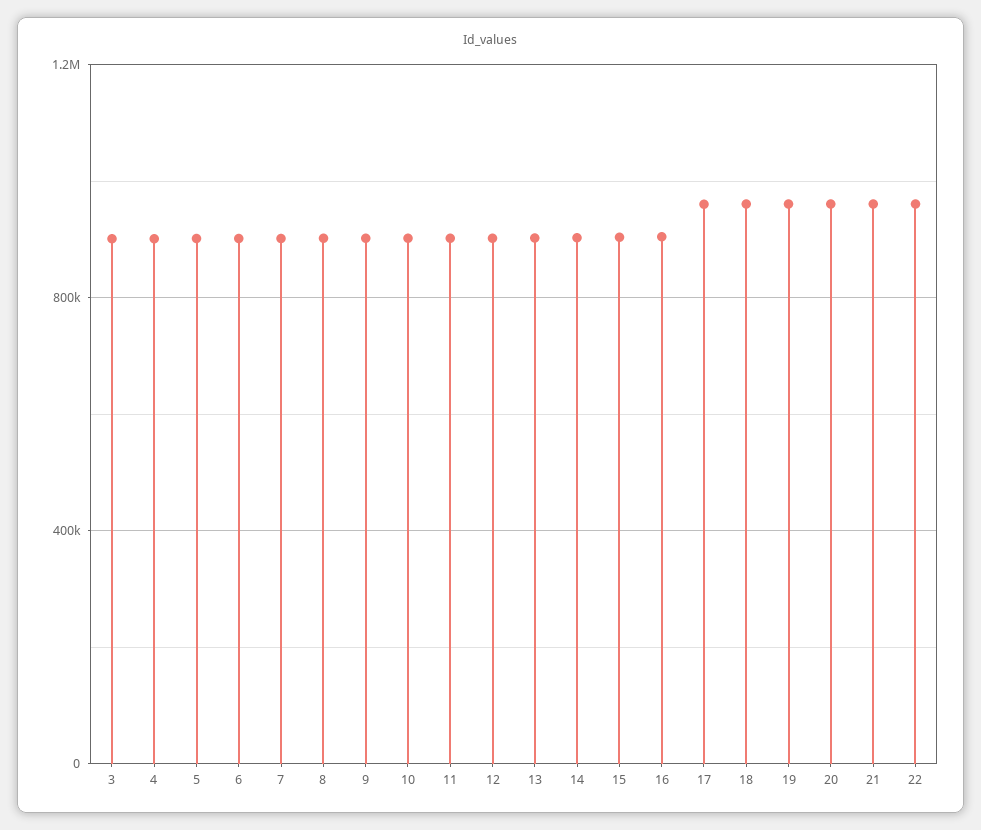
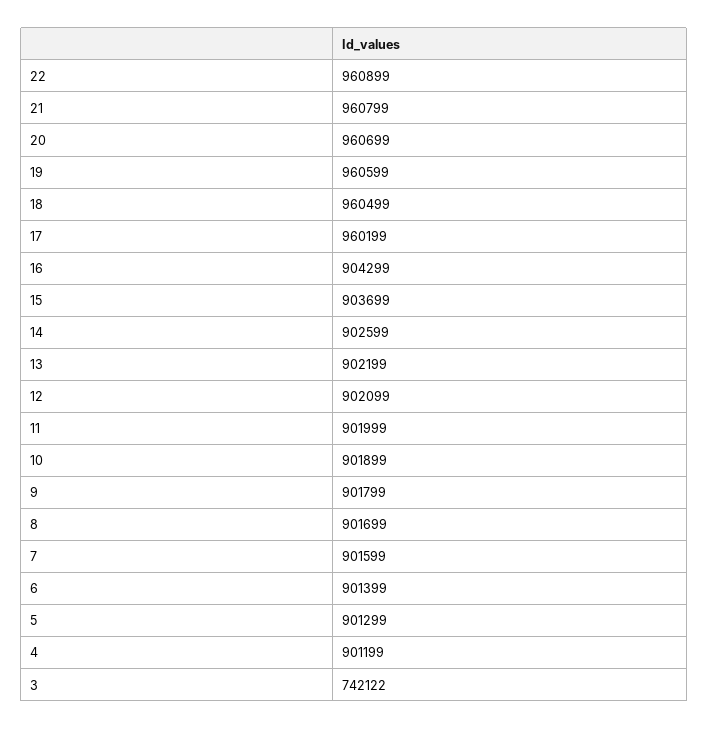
  {
-   "3": 900000,
+   "3": 742122,
    "4": 901199,
    "5": 901299,
    "6": 901399,
    "7": 901599,
    "8": 901699,
    "9": 901799,
    "10": 901899,
    "11": 901999,
    "12": 902099,
    "13": 902199,
    "14": 902599,
    "15": 903699,
    "16": 904299,
    "17": 960199,
    "18": 960499,
    "19": 960599,
    "20": 960699,
    "21": 960799,
    "22": 960899
  }

